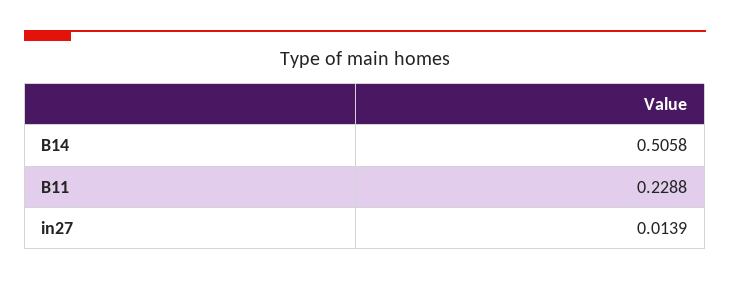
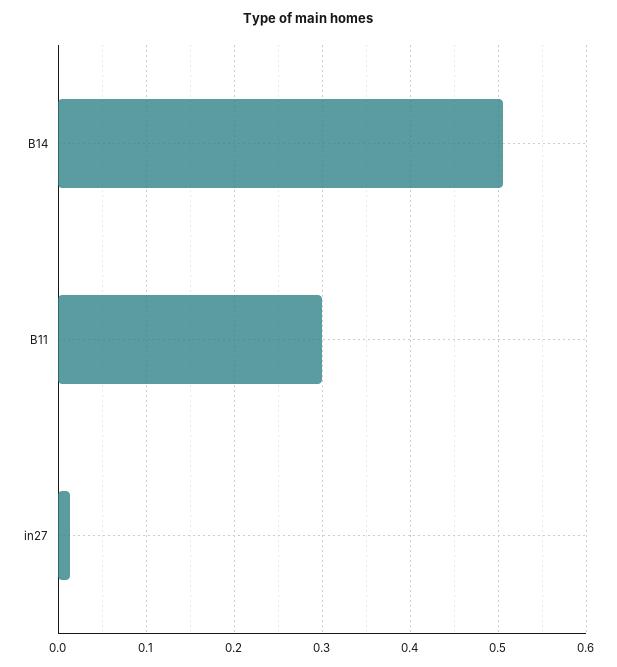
  {
    "B14": 0.5058,
-   "B11": 0.2288,
+   "B11": 0.3,
    "in27": 0.0139
  }

